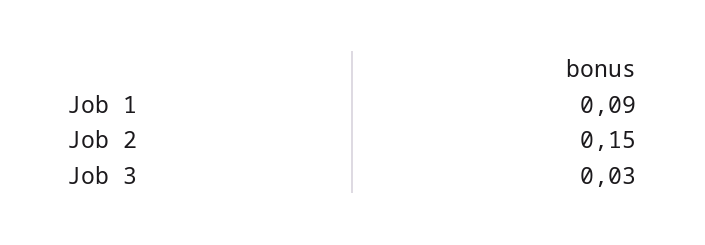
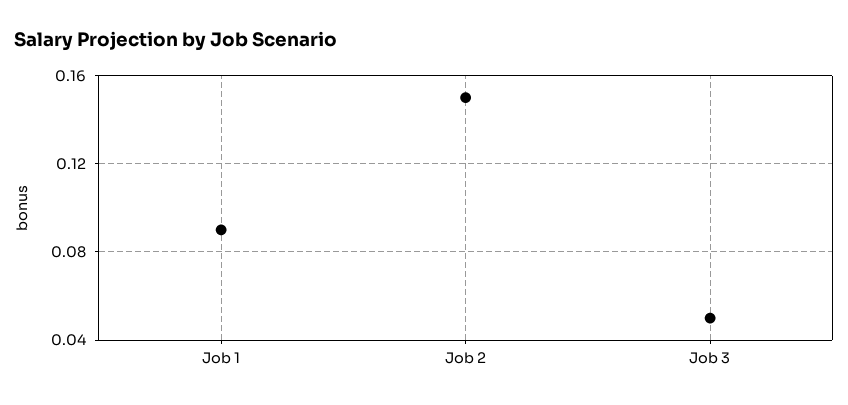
  {
    "Job 1": 0.09,
    "Job 2": 0.15,
-   "Job 3": 0.03
+   "Job 3": 0.05
  }

